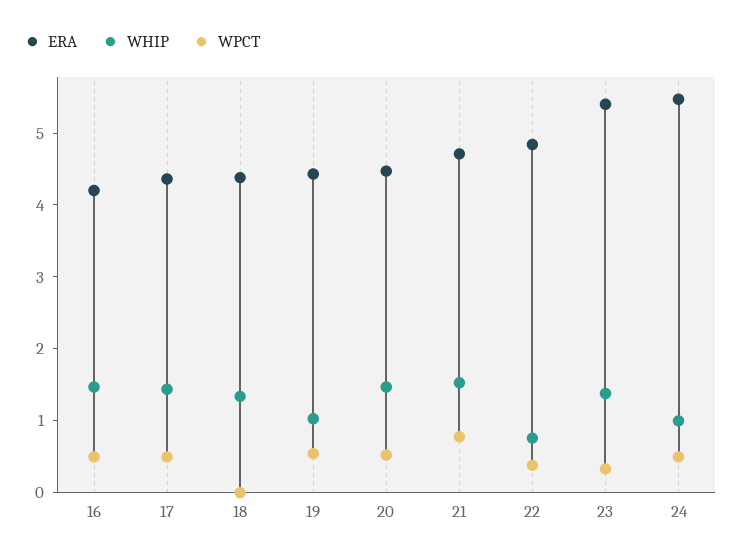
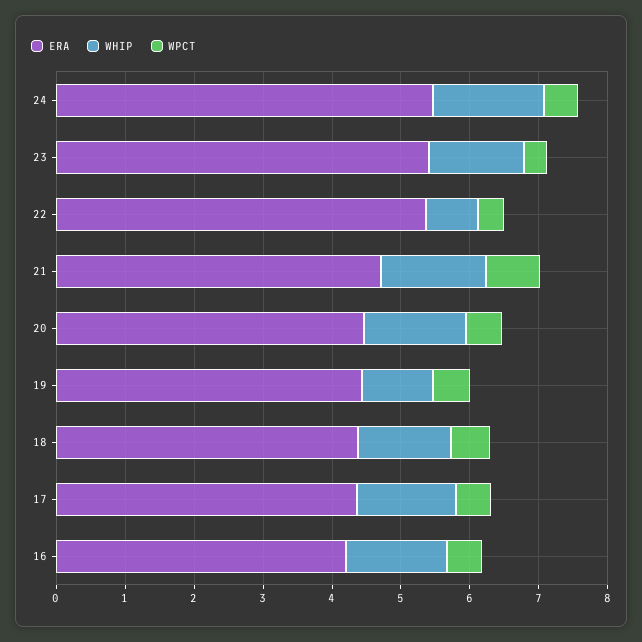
  {
    "ERA": {
      "16": 4.2,
      "17": 4.4,
      "18": 4.4,
      "19": 4.4,
      "20": 4.4,
      "21": 4.8,
-     "22": 4.8,
+     "22": 5.4,
      "23": 5.4,
      "24": 5.4
    },
    "WHIP": {
      "16": 1.4,
      "17": 1.4,
      "18": 1.4,
      "19": 1,
      "20": 1.4,
      "21": 1.6,
      "22": 0.8,
      "23": 1.4,
-     "24": 1
+     "24": 1.6
    },
    "WPCT": {
      "16": 0.6,
      "17": 0.6,
-     "18": 0,
+     "18": 0.6,
      "19": 0.6,
      "20": 0.6,
      "21": 0.8,
      "22": 0.4,
      "23": 0.4,
      "24": 0.6
    }
  }

